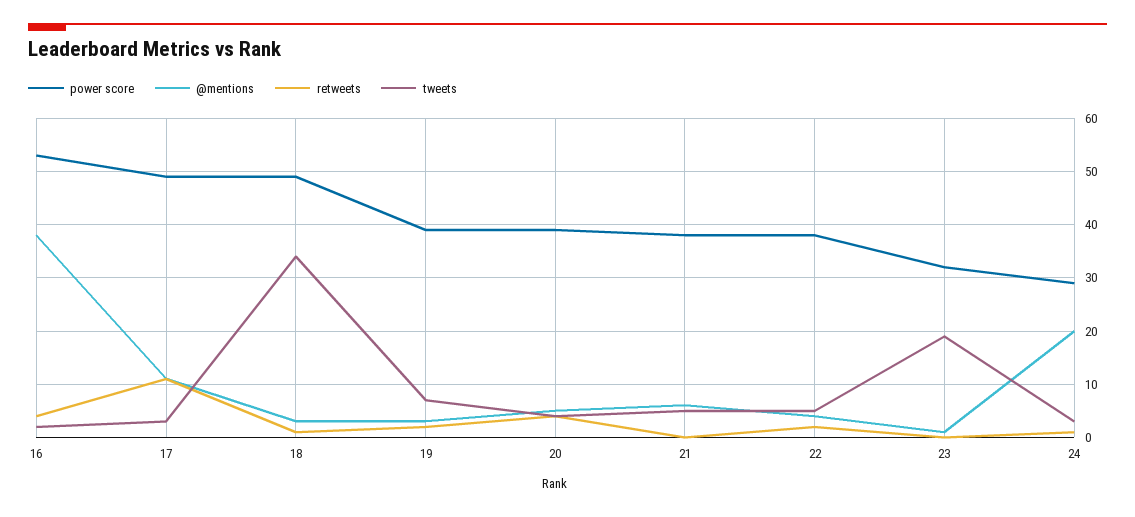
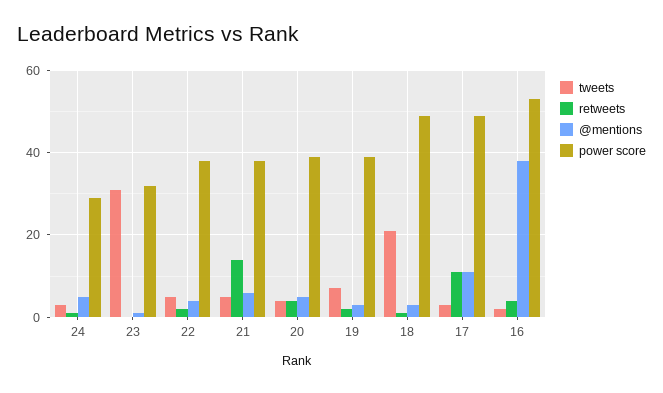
  {
    "power score": {
      "16": 55,
      "17": 50,
      "18": 50,
      "19": 40,
      "20": 40,
      "21": 40,
      "22": 40,
      "23": 30,
      "24": 30
    },
    "@mentions": {
      "16": 40,
      "17": 10,
      "18": 5,
      "19": 5,
      "20": 5,
      "21": 5,
      "22": 5,
      "23": 0,
-     "24": 20
+     "24": 5
    },
    "retweets": {
      "16": 5,
      "17": 10,
      "18": 0,
      "19": 0,
      "20": 5,
-     "21": 0,
+     "21": 15,
      "22": 0,
      "23": 0,
      "24": 0
    },
    "tweets": {
      "16": 0,
      "17": 5,
-     "18": 35,
+     "18": 20,
      "19": 5,
      "20": 5,
      "21": 5,
      "22": 5,
-     "23": 20,
+     "23": 30,
      "24": 5
    }
  }

